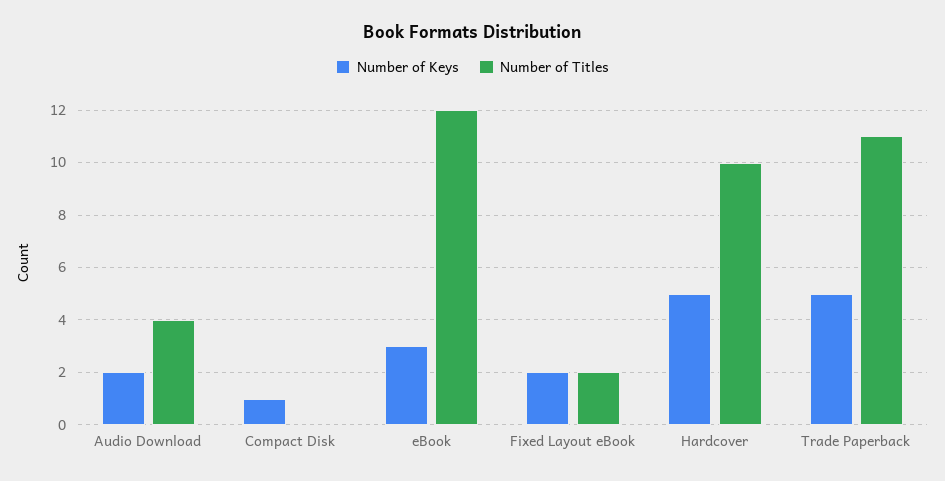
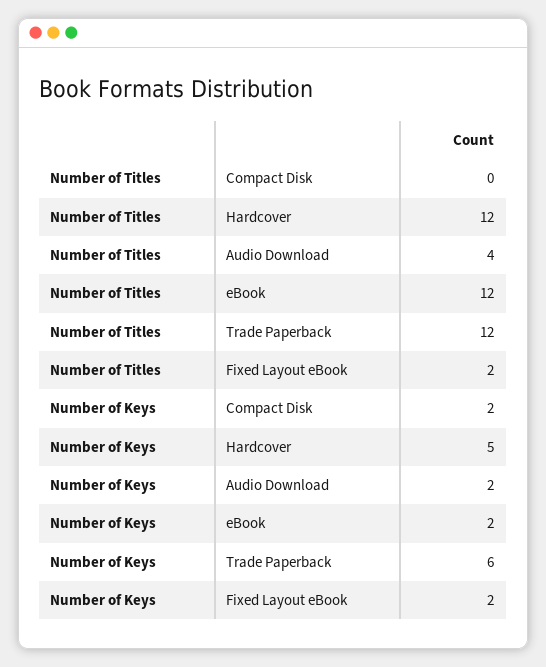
  {
    "Number of Keys": {
      "Audio Download": 2,
-     "Compact Disk": 1,
+     "Compact Disk": 2,
-     "eBook": 3,
+     "eBook": 2,
      "Fixed Layout eBook": 2,
      "Hardcover": 5,
-     "Trade Paperback": 5
+     "Trade Paperback": 6
    },
    "Number of Titles": {
      "Audio Download": 4,
      "Compact Disk": 0,
      "eBook": 12,
      "Fixed Layout eBook": 2,
-     "Hardcover": 10,
+     "Hardcover": 12,
-     "Trade Paperback": 11
+     "Trade Paperback": 12
    }
  }

